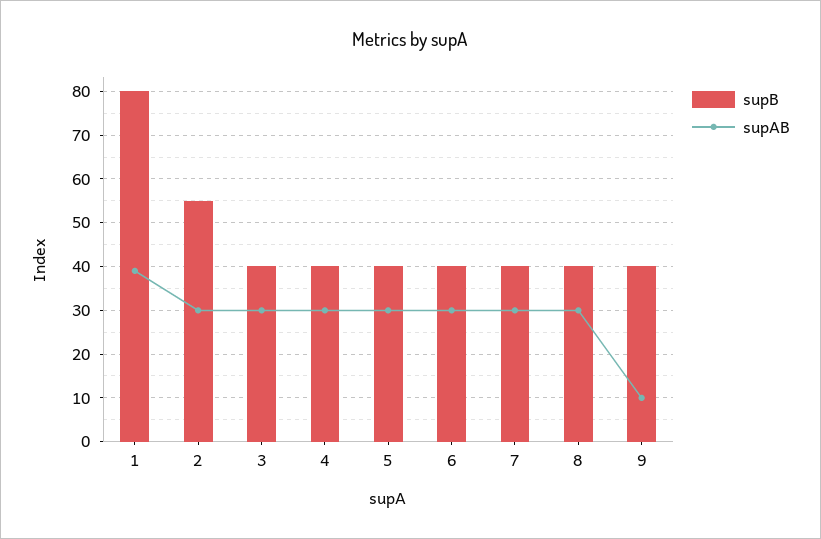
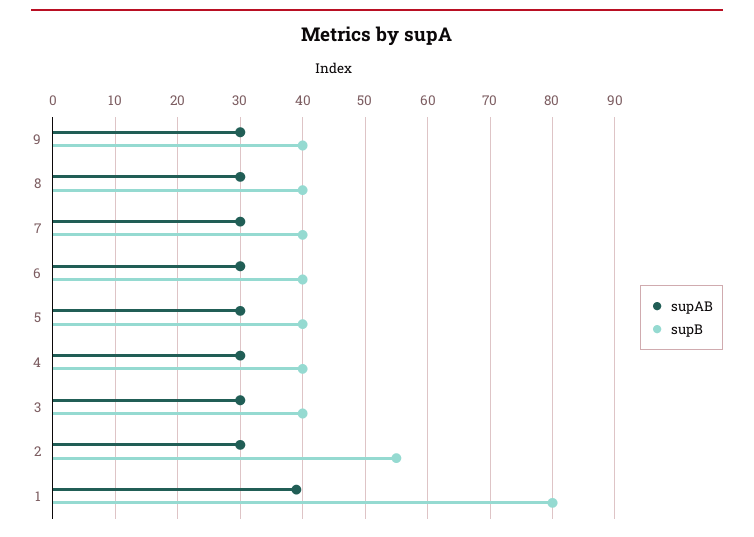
  {
    "supB": {
      "1": 80,
      "2": 55,
      "3": 40,
      "4": 40,
      "5": 40,
      "6": 40,
      "7": 40,
      "8": 40,
      "9": 40
    },
    "supAB": {
      "1": 39,
      "2": 30,
      "3": 30,
      "4": 30,
      "5": 30,
      "6": 30,
      "7": 30,
      "8": 30,
-     "9": 10
+     "9": 30
    }
  }

